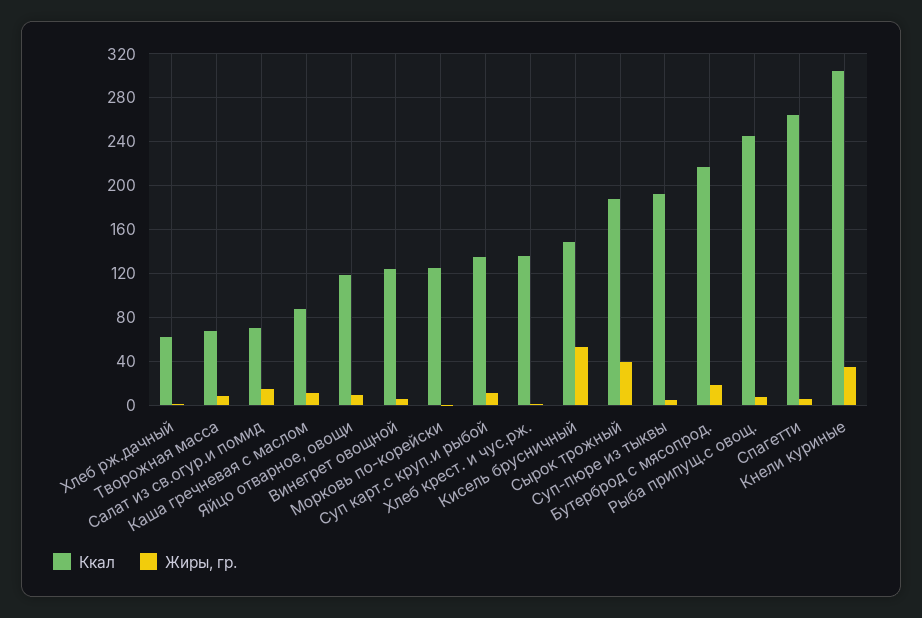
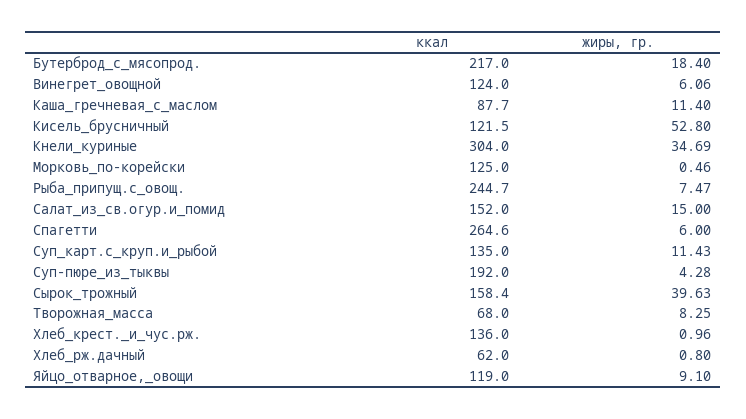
  {
    "Ккал": {
      "Хлеб рж.дачный": 62,
      "Творожная масса": 68,
-     "Салат из св.огур.и помид": 70,
+     "Салат из св.огур.и помид": 152,
      "Каша гречневая с маслом": 87.7,
      "Яйцо отварное, овощи": 119,
      "Винегрет овощной": 124,
      "Морковь по-корейски": 125,
      "Суп карт.с круп.и рыбой": 135,
      "Хлеб крест. и чус.рж.": 136,
-     "Кисель брусничный": 150,
+     "Кисель брусничный": 121.5,
-     "Сырок трожный": 190,
+     "Сырок трожный": 158.4,
      "Суп-пюре из тыквы": 192,
      "Бутерброд с мясопрод.": 217,
      "Рыба припущ.с овощ.": 244.7,
      "Спагетти": 264.6,
      "Кнели куриные": 304
    },
    "Жиры, гр.": {
      "Хлеб рж.дачный": 0.8,
      "Творожная масса": 8.25,
      "Салат из св.огур.и помид": 15,
      "Каша гречневая с маслом": 11.4,
      "Яйцо отварное, овощи": 9.1,
      "Винегрет овощной": 6.06,
      "Морковь по-корейски": 0.46,
      "Суп карт.с круп.и рыбой": 11.43,
      "Хлеб крест. и чус.рж.": 0.96,
      "Кисель брусничный": 52.8,
      "Сырок трожный": 39.63,
      "Суп-пюре из тыквы": 4.28,
      "Бутерброд с мясопрод.": 18.4,
      "Рыба припущ.с овощ.": 7.47,
      "Спагетти": 6,
      "Кнели куриные": 34.69
    }
  }

